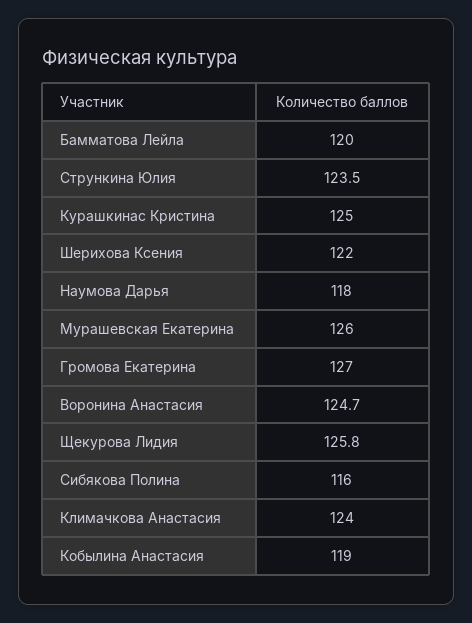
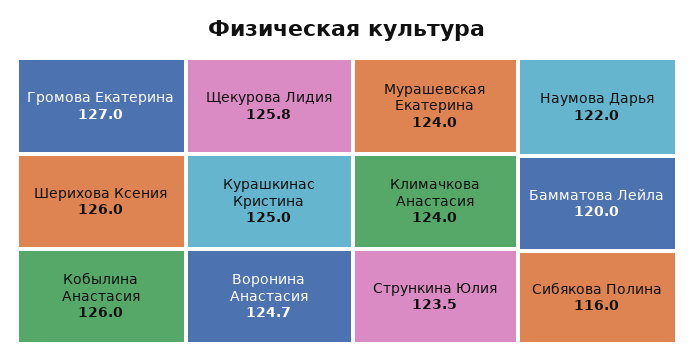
  {
    "Бамматова Лейла": 120,
    "Стрункина Юлия": 123.5,
    "Курашкинас Кристина": 125,
-   "Шерихова Ксения": 122,
+   "Шерихова Ксения": 126,
-   "Наумова Дарья": 118,
+   "Наумова Дарья": 122,
-   "Мурашевская Екатерина": 126,
+   "Мурашевская Екатерина": 124,
    "Громова Екатерина": 127,
    "Воронина Анастасия": 124.7,
    "Щекурова Лидия": 125.8,
    "Сибякова Полина": 116,
    "Климачкова Анастасия": 124,
-   "Кобылина Анастасия": 119
+   "Кобылина Анастасия": 126
  }

